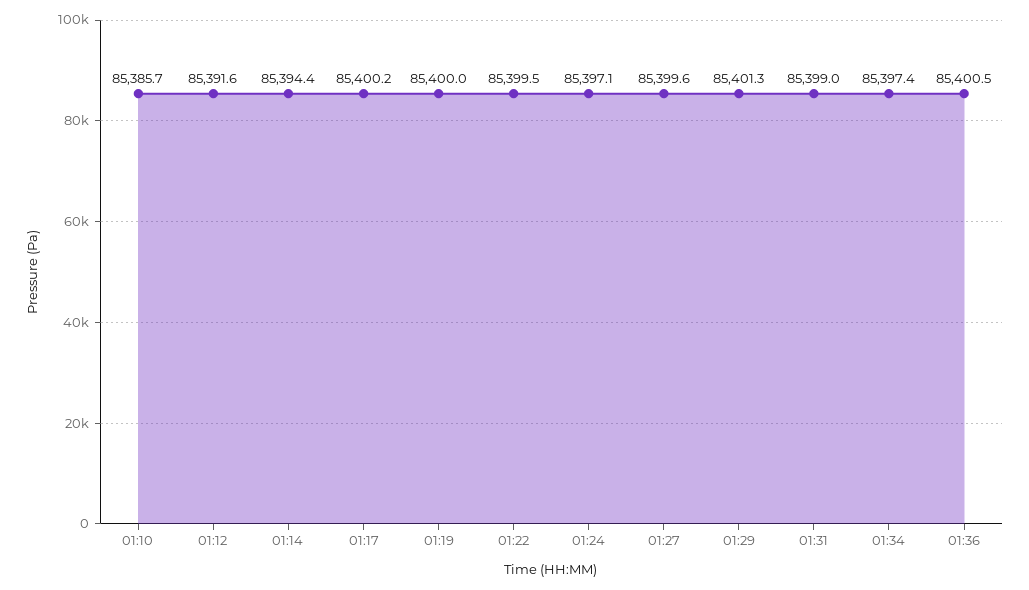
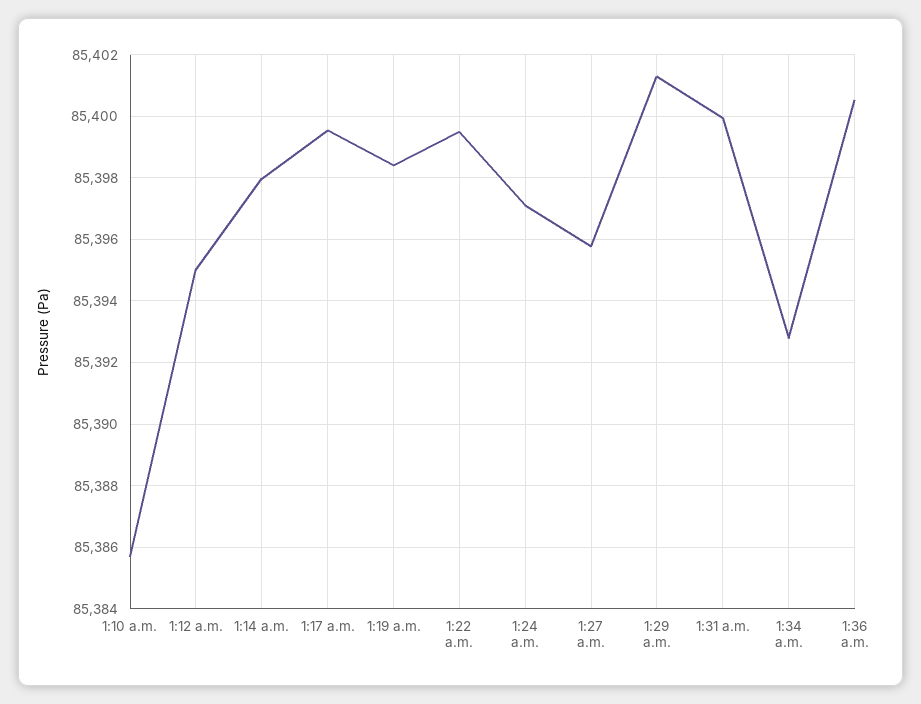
  {
    "01:10": 85385.7,
-   "01:12": 85391.6,
+   "01:12": 85395,
-   "01:14": 85394.4,
+   "01:14": 85398,
-   "01:17": 85400.2,
+   "01:17": 85399.6,
-   "01:19": 85400,
+   "01:19": 85398.4,
    "01:22": 85399.5,
    "01:24": 85397.1,
-   "01:27": 85399.6,
+   "01:27": 85395.8,
    "01:29": 85401.3,
-   "01:31": 85399,
+   "01:31": 85400,
-   "01:34": 85397.4,
+   "01:34": 85392.8,
    "01:36": 85400.5
  }

